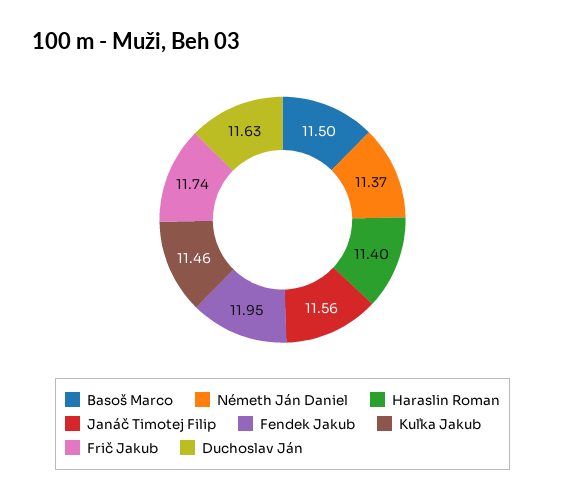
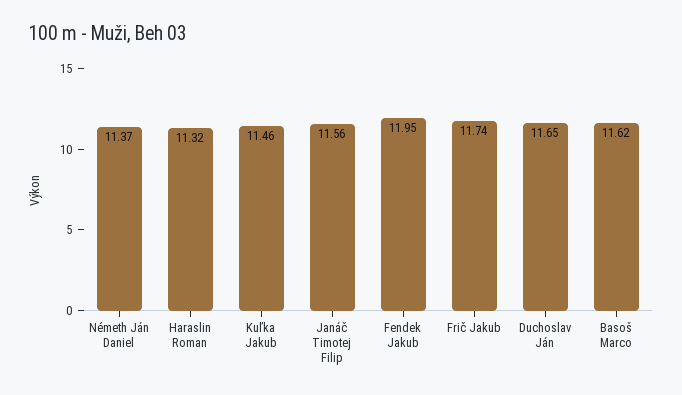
  {
-   "Basoš Marco": 11.5,
+   "Basoš Marco": 11.62,
    "Németh Ján Daniel": 11.37,
-   "Haraslin Roman": 11.4,
+   "Haraslin Roman": 11.32,
    "Janáč Timotej Filip": 11.56,
    "Fendek Jakub": 11.95,
    "Kuľka Jakub": 11.46,
    "Frič Jakub": 11.74,
-   "Duchoslav Ján": 11.63
+   "Duchoslav Ján": 11.65
  }

